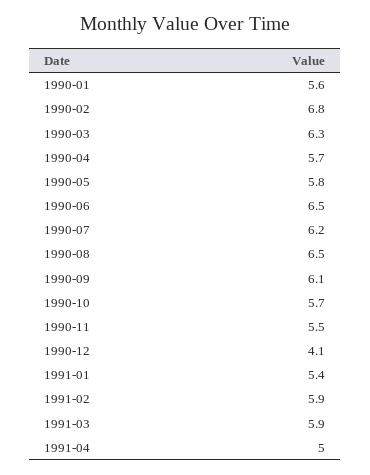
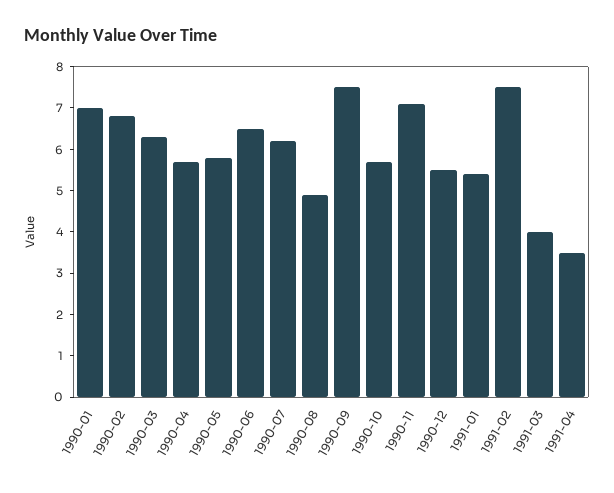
  {
-   "1990-01": 5.6,
+   "1990-01": 7,
    "1990-02": 6.8,
    "1990-03": 6.3,
    "1990-04": 5.7,
    "1990-05": 5.8,
    "1990-06": 6.5,
    "1990-07": 6.2,
-   "1990-08": 6.5,
+   "1990-08": 5,
-   "1990-09": 6.1,
+   "1990-09": 7.5,
    "1990-10": 5.7,
-   "1990-11": 5.5,
+   "1990-11": 7,
-   "1990-12": 4.1,
+   "1990-12": 5.5,
    "1991-01": 5.4,
-   "1991-02": 5.9,
+   "1991-02": 7.5,
-   "1991-03": 5.9,
+   "1991-03": 4,
-   "1991-04": 5
+   "1991-04": 3.5
  }

